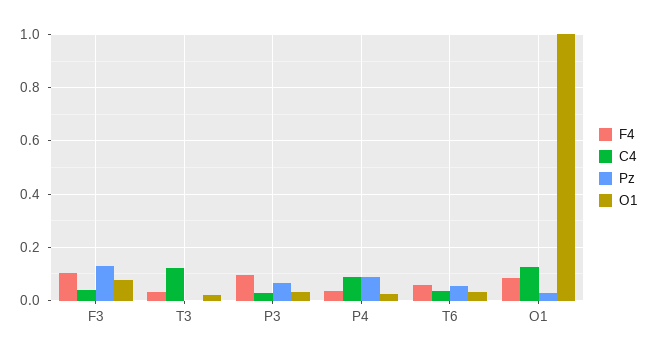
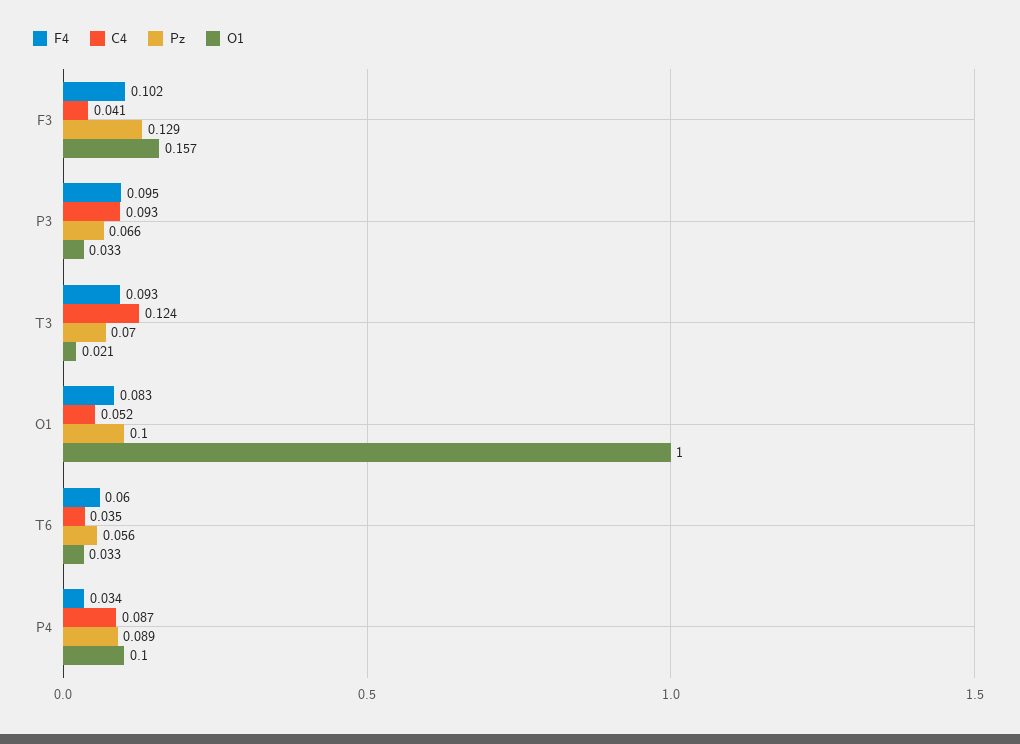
  {
    "F4": {
      "F3": 0.102,
-     "T3": 0.025,
+     "T3": 0.093,
      "P3": 0.095,
      "P4": 0.034,
      "T6": 0.06,
      "O1": 0.083
    },
    "C4": {
      "F3": 0.041,
      "T3": 0.124,
-     "P3": 0.025,
+     "P3": 0.093,
      "P4": 0.087,
      "T6": 0.035,
-     "O1": 0.125
+     "O1": 0.052
    },
    "Pz": {
      "F3": 0.129,
-     "T3": 0,
+     "T3": 0.07,
      "P3": 0.066,
      "P4": 0.089,
      "T6": 0.056,
-     "O1": 0.025
+     "O1": 0.1
    },
    "O1": {
-     "F3": 0.075,
+     "F3": 0.157,
      "T3": 0.021,
      "P3": 0.033,
-     "P4": 0.025,
+     "P4": 0.1,
      "T6": 0.033,
      "O1": 1
    }
  }

